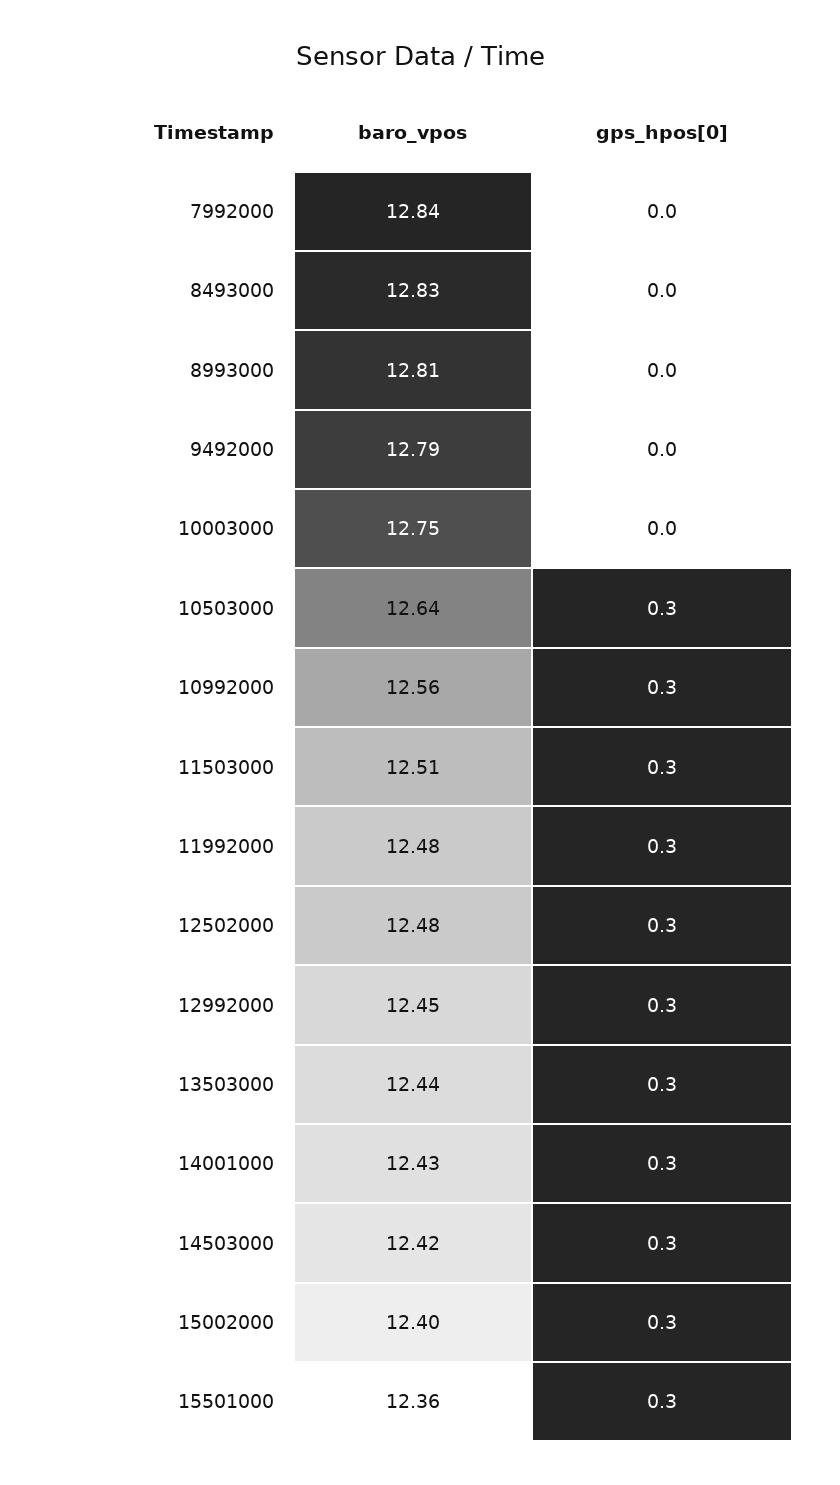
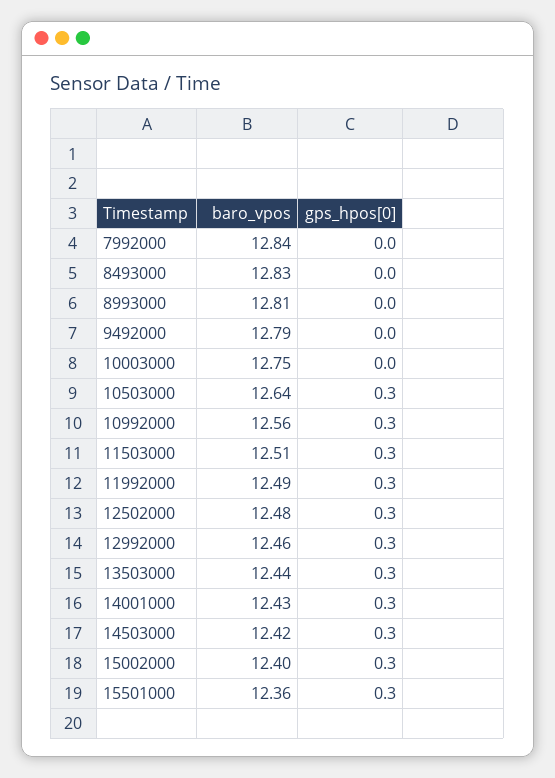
  {
    "baro_vpos": {
      "7992000": 12.84,
      "8493000": 12.83,
      "8993000": 12.81,
      "9492000": 12.79,
      "10003000": 12.75,
      "10503000": 12.64,
      "10992000": 12.56,
      "11503000": 12.51,
-     "11992000": 12.48,
+     "11992000": 12.49,
      "12502000": 12.48,
-     "12992000": 12.45,
+     "12992000": 12.46,
      "13503000": 12.44,
      "14001000": 12.43,
      "14503000": 12.42,
      "15002000": 12.4,
      "15501000": 12.36
    },
    "gps_hpos[0]": {
      "7992000": 0,
      "8493000": 0,
      "8993000": 0,
      "9492000": 0,
      "10003000": 0,
      "10503000": 0.3,
      "10992000": 0.3,
      "11503000": 0.3,
      "11992000": 0.3,
      "12502000": 0.3,
      "12992000": 0.3,
      "13503000": 0.3,
      "14001000": 0.3,
      "14503000": 0.3,
      "15002000": 0.3,
      "15501000": 0.3
    }
  }

